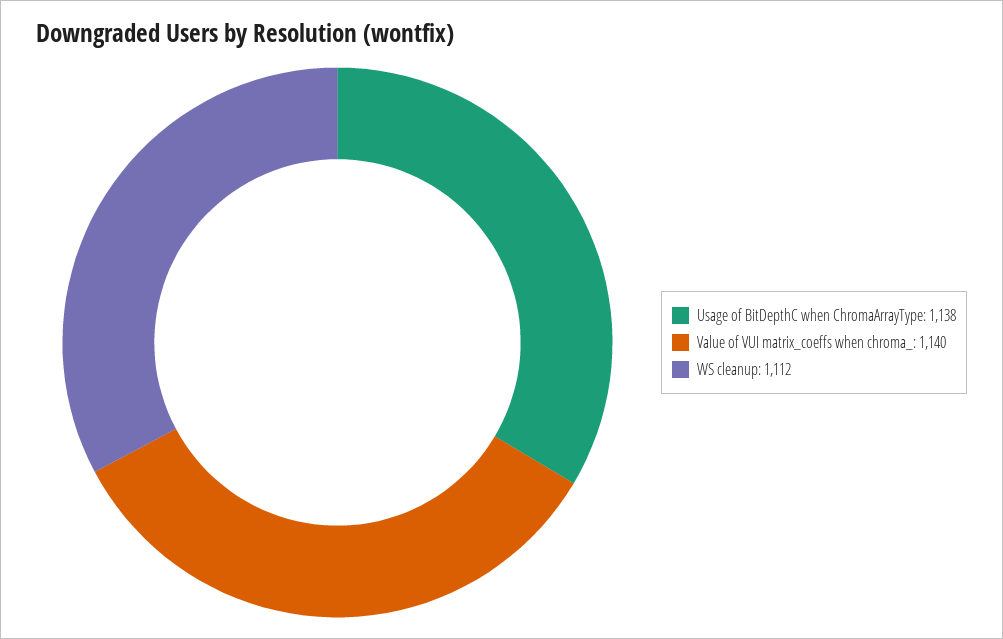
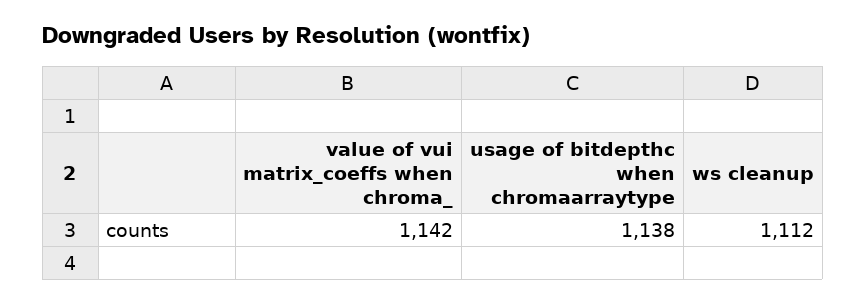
  {
    "Usage of BitDepthC when ChromaArrayType": 1138,
-   "Value of VUI matrix_coeffs when chroma_": 1140,
+   "Value of VUI matrix_coeffs when chroma_": 1142,
    "WS cleanup": 1112
  }

